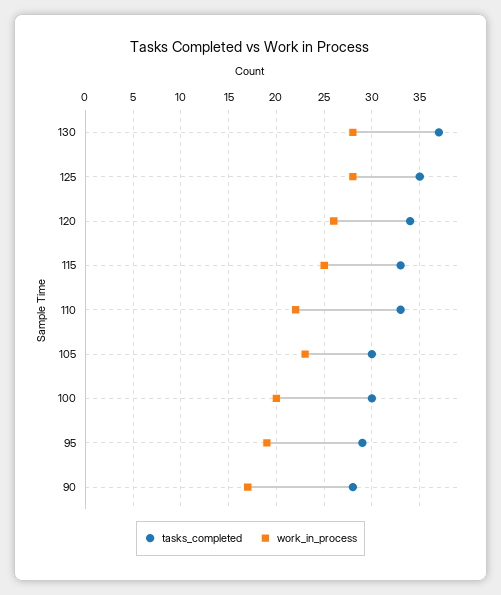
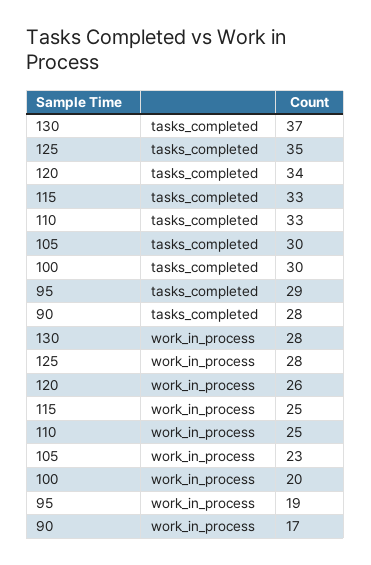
  {
    "tasks_completed": {
      "130": 37,
      "125": 35,
      "120": 34,
      "115": 33,
      "110": 33,
      "105": 30,
      "100": 30,
      "95": 29,
      "90": 28
    },
    "work_in_process": {
      "130": 28,
      "125": 28,
      "120": 26,
      "115": 25,
-     "110": 22,
+     "110": 25,
      "105": 23,
      "100": 20,
      "95": 19,
      "90": 17
    }
  }

